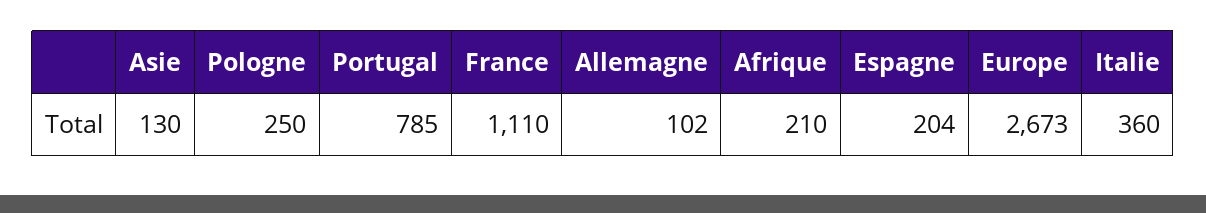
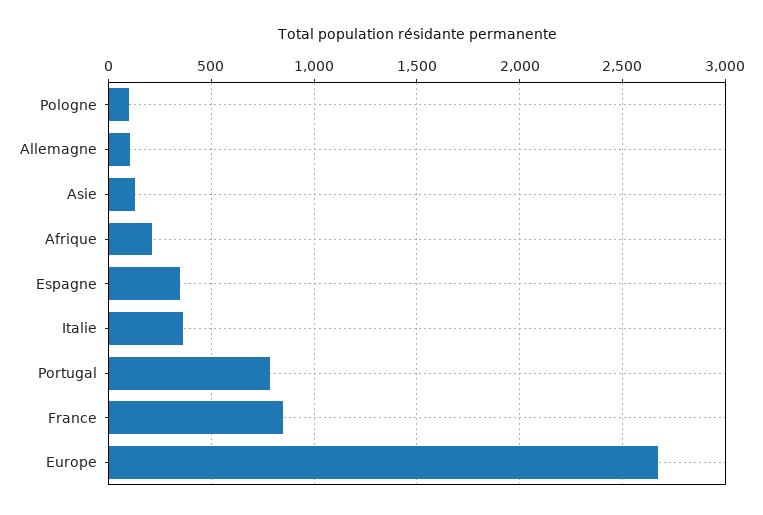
  {
    "Asie": 130,
-   "Pologne": 250,
+   "Pologne": 100,
    "Portugal": 785,
-   "France": 1110,
+   "France": 850,
    "Allemagne": 102,
    "Afrique": 210,
-   "Espagne": 204,
+   "Espagne": 350,
    "Europe": 2673,
    "Italie": 360
  }

